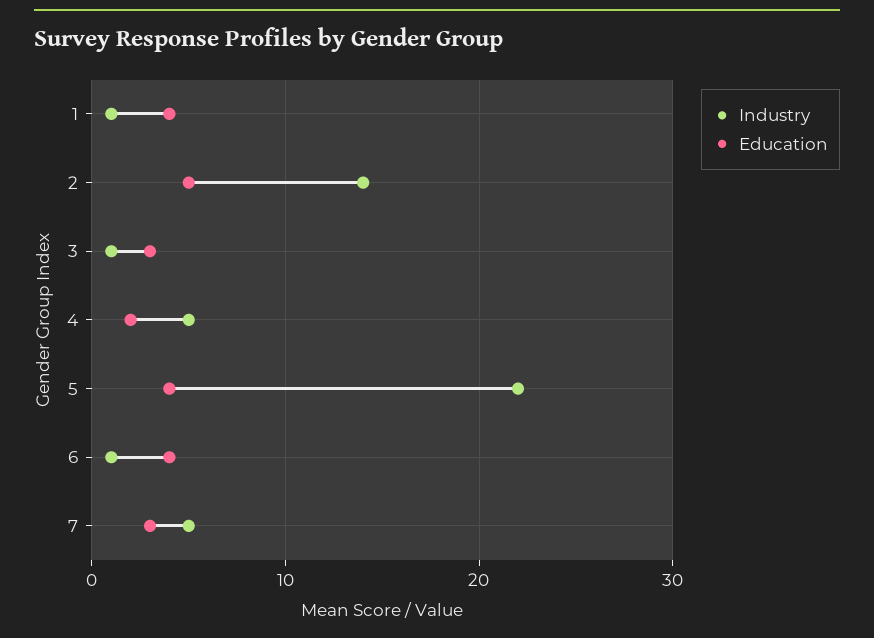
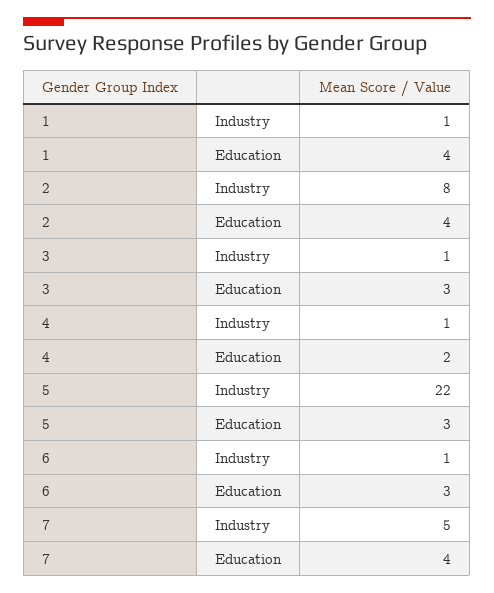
  {
    "Industry": {
      "1": 1,
-     "2": 14,
+     "2": 8,
      "3": 1,
-     "4": 5,
+     "4": 1,
      "5": 22,
      "6": 1,
      "7": 5
    },
    "Education": {
      "1": 4,
-     "2": 5,
+     "2": 4,
      "3": 3,
      "4": 2,
-     "5": 4,
+     "5": 3,
-     "6": 4,
+     "6": 3,
-     "7": 3
+     "7": 4
    }
  }

